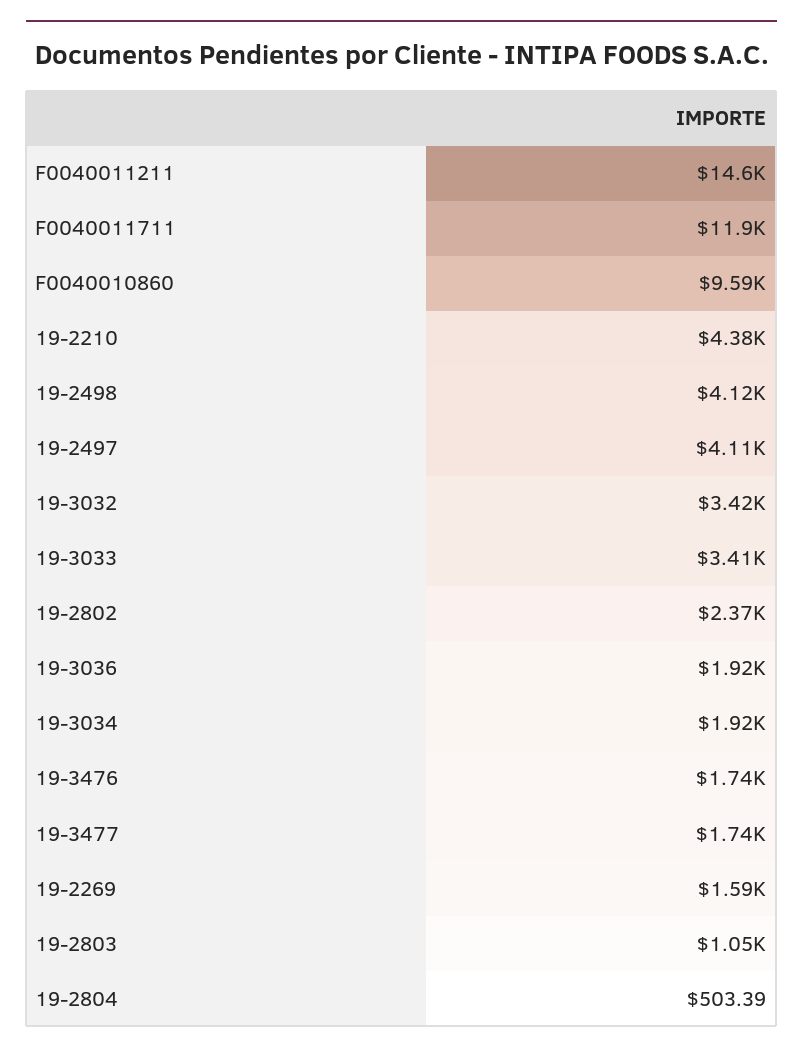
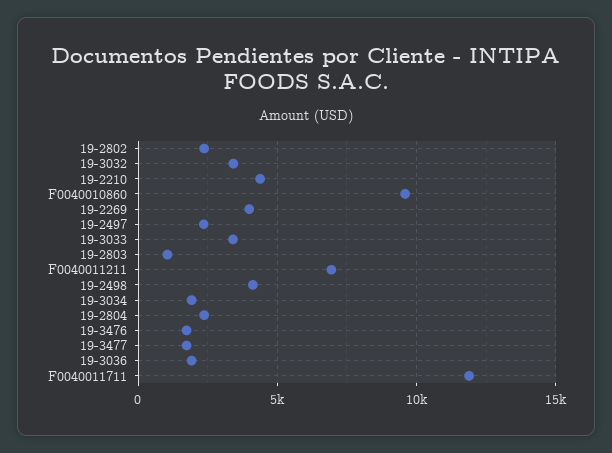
  {
-   "F0040011211": 14600,
+   "F0040011211": 7000,
    "F0040011711": 11900,
    "F0040010860": 9590,
    "19-2210": 4380,
    "19-2498": 4120,
-   "19-2497": 4110,
+   "19-2497": 2500,
    "19-3032": 3420,
    "19-3033": 3410,
    "19-2802": 2370,
    "19-3036": 1920,
    "19-3034": 1920,
    "19-3476": 1740,
    "19-3477": 1740,
-   "19-2269": 1590,
+   "19-2269": 4000,
    "19-2803": 1050,
-   "19-2804": 503.39
+   "19-2804": 2500
  }

